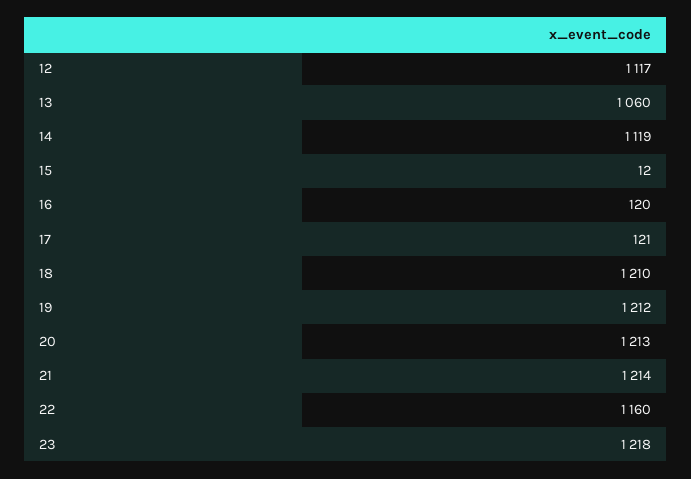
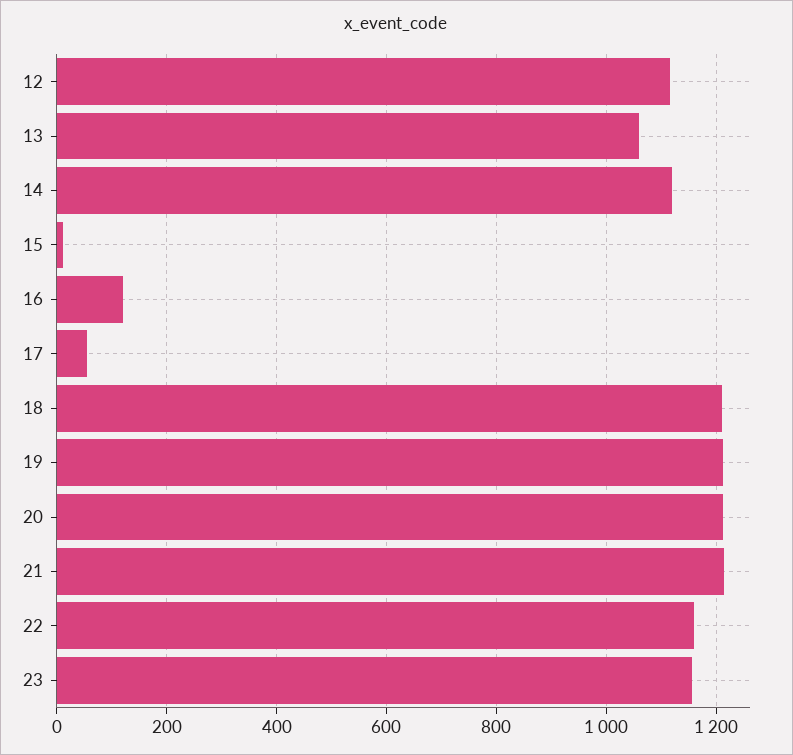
  {
    "12": 1117,
    "13": 1060,
    "14": 1119,
    "15": 12,
    "16": 120,
-   "17": 121,
+   "17": 60,
    "18": 1210,
    "19": 1212,
    "20": 1213,
    "21": 1214,
    "22": 1160,
-   "23": 1218
+   "23": 1160
  }

